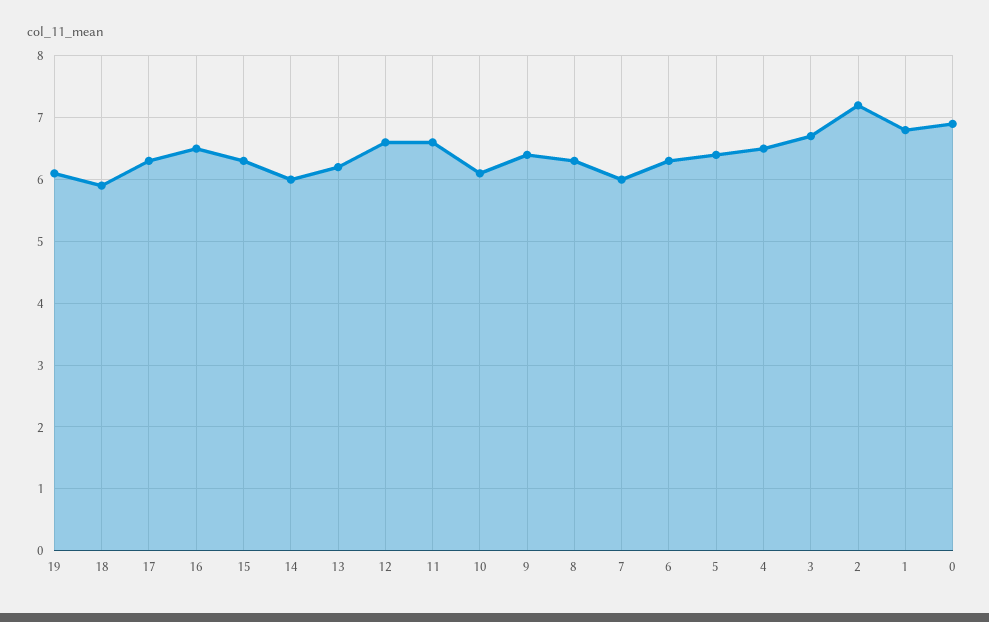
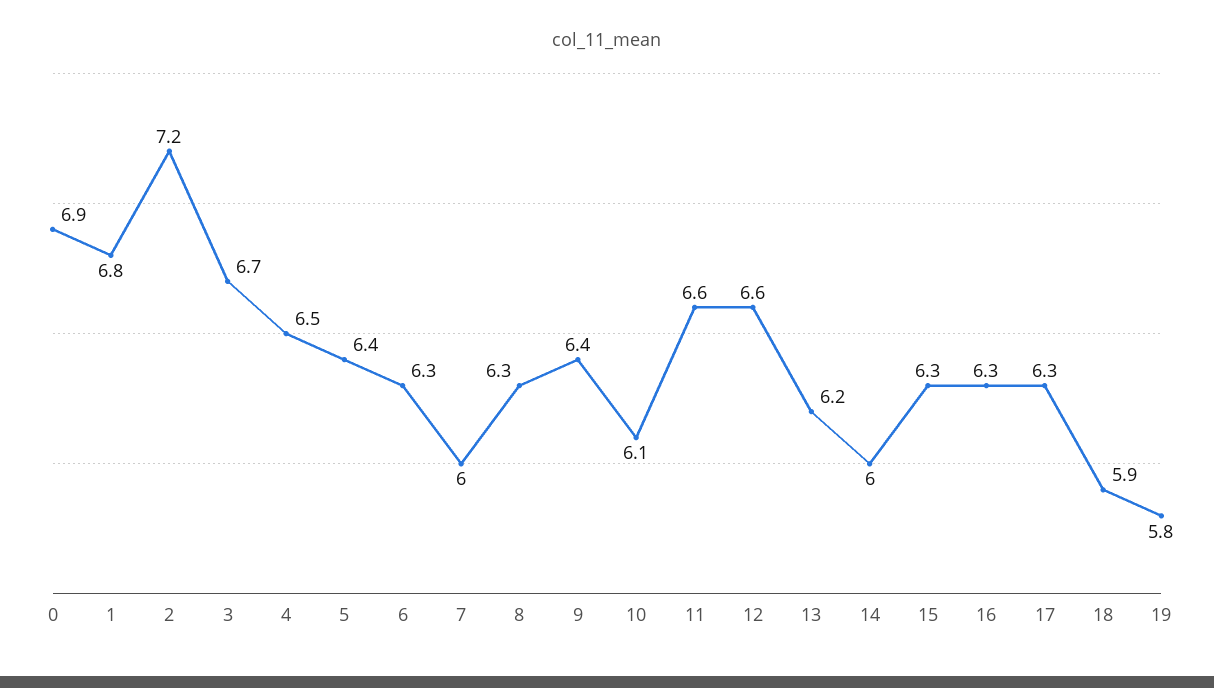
  {
-   "19": 6.1,
+   "19": 5.8,
    "18": 5.9,
    "17": 6.3,
-   "16": 6.5,
+   "16": 6.3,
    "15": 6.3,
    "14": 6,
    "13": 6.2,
    "12": 6.6,
    "11": 6.6,
    "10": 6.1,
    "9": 6.4,
    "8": 6.3,
    "7": 6,
    "6": 6.3,
    "5": 6.4,
    "4": 6.5,
    "3": 6.7,
    "2": 7.2,
    "1": 6.8,
    "0": 6.9
  }

